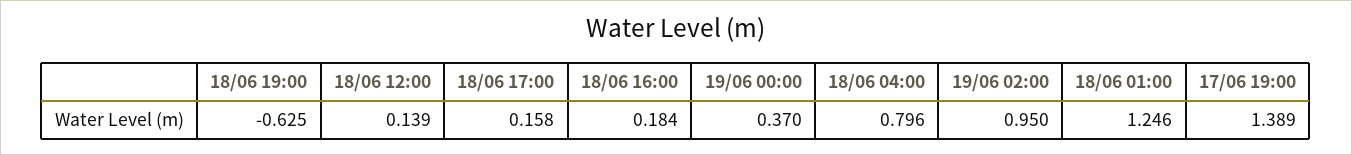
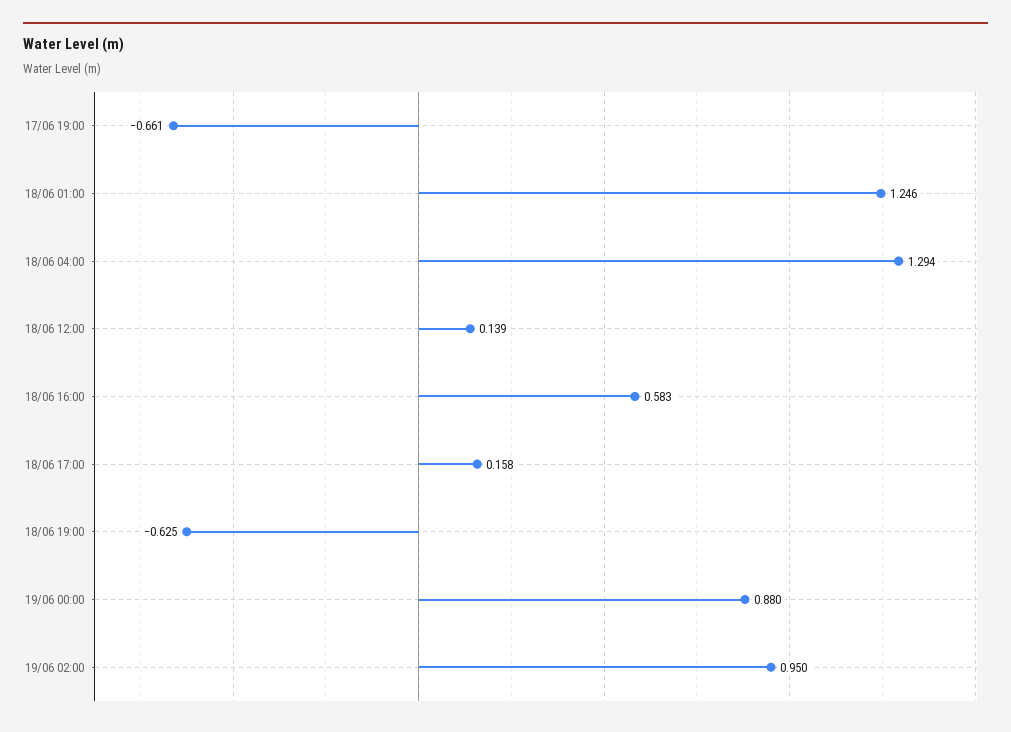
  {
    "18/06 19:00": -0.625,
    "18/06 12:00": 0.139,
    "18/06 17:00": 0.158,
-   "18/06 16:00": 0.184,
+   "18/06 16:00": 0.583,
-   "19/06 00:00": 0.37,
+   "19/06 00:00": 0.88,
-   "18/06 04:00": 0.796,
+   "18/06 04:00": 1.294,
    "19/06 02:00": 0.95,
    "18/06 01:00": 1.246,
-   "17/06 19:00": 1.389
+   "17/06 19:00": -0.661
  }

